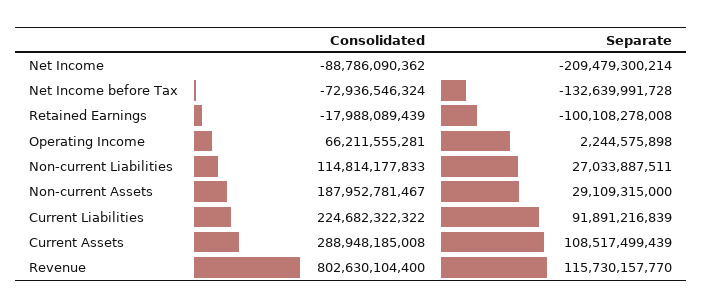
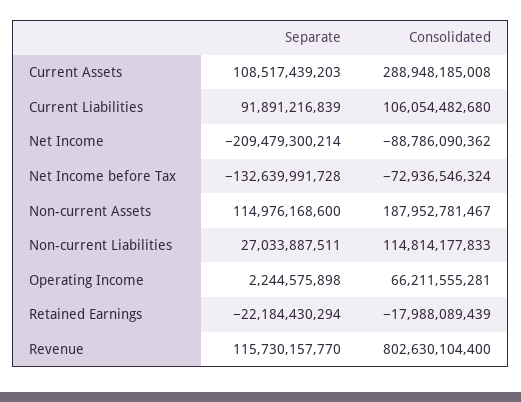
  {
    "Consolidated": {
      "Net Income": -88786090362,
      "Net Income before Tax": -72936546324,
      "Retained Earnings": -17988089439,
      "Operating Income": 66211555281,
      "Non-current Liabilities": 114814177833,
      "Non-current Assets": 187952781467,
-     "Current Liabilities": 224682322322,
+     "Current Liabilities": 106054482680,
      "Current Assets": 288948185008,
      "Revenue": 802630104400
    },
    "Separate": {
      "Net Income": -209479300214,
      "Net Income before Tax": -132639991728,
-     "Retained Earnings": -100108278008,
+     "Retained Earnings": -22184430294,
      "Operating Income": 2244575898,
      "Non-current Liabilities": 27033887511,
-     "Non-current Assets": 29109315000,
+     "Non-current Assets": 114976168600,
      "Current Liabilities": 91891216839,
-     "Current Assets": 108517499439,
+     "Current Assets": 108517439203,
      "Revenue": 115730157770
    }
  }

